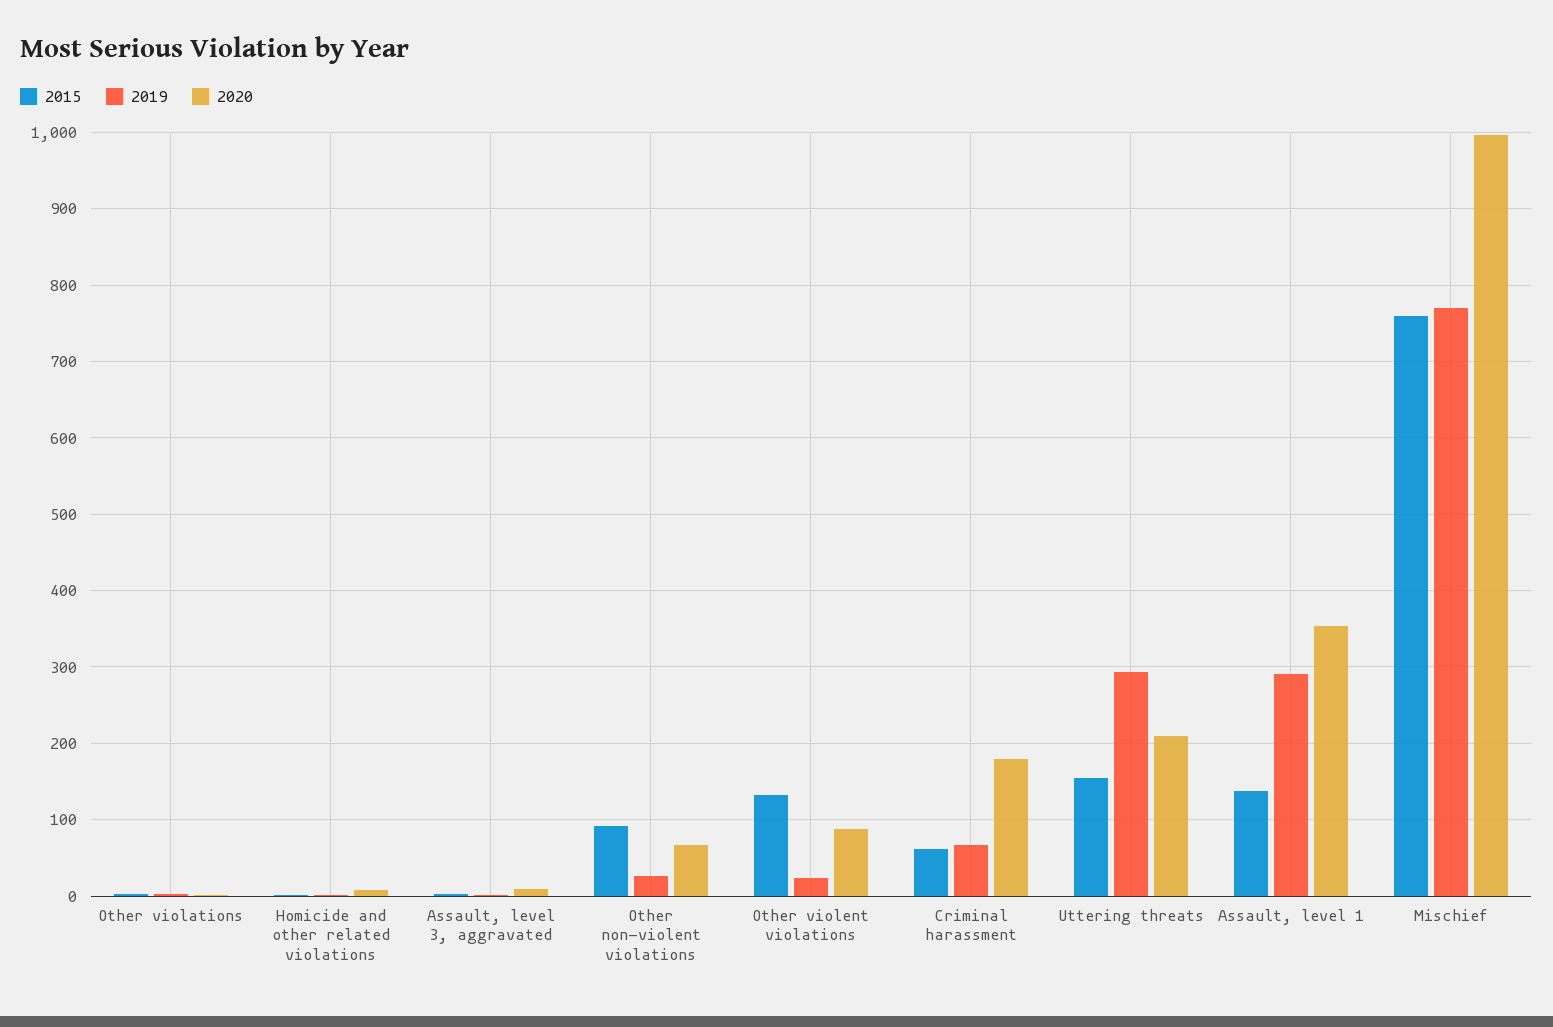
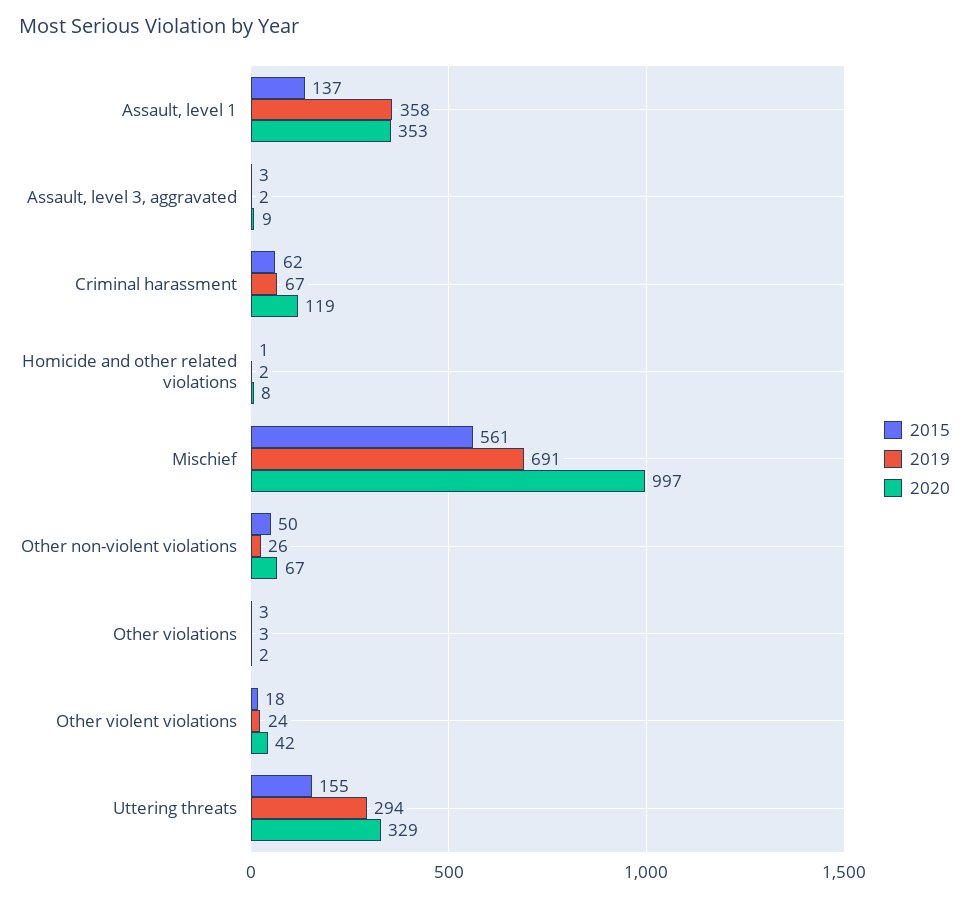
  {
    "2015": {
      "Other violations": 3,
      "Homicide and other related violations": 1,
      "Assault, level 3, aggravated": 3,
-     "Other non-violent violations": 90,
+     "Other non-violent violations": 50,
-     "Other violent violations": 130,
+     "Other violent violations": 18,
      "Criminal harassment": 62,
      "Uttering threats": 155,
      "Assault, level 1": 137,
-     "Mischief": 760
+     "Mischief": 561
    },
    "2019": {
      "Other violations": 3,
      "Homicide and other related violations": 2,
      "Assault, level 3, aggravated": 2,
      "Other non-violent violations": 26,
      "Other violent violations": 24,
      "Criminal harassment": 67,
      "Uttering threats": 294,
-     "Assault, level 1": 290,
+     "Assault, level 1": 358,
-     "Mischief": 770
+     "Mischief": 691
    },
    "2020": {
      "Other violations": 2,
      "Homicide and other related violations": 8,
      "Assault, level 3, aggravated": 9,
      "Other non-violent violations": 67,
-     "Other violent violations": 90,
+     "Other violent violations": 42,
-     "Criminal harassment": 180,
+     "Criminal harassment": 119,
-     "Uttering threats": 210,
+     "Uttering threats": 329,
      "Assault, level 1": 353,
      "Mischief": 997
    }
  }

